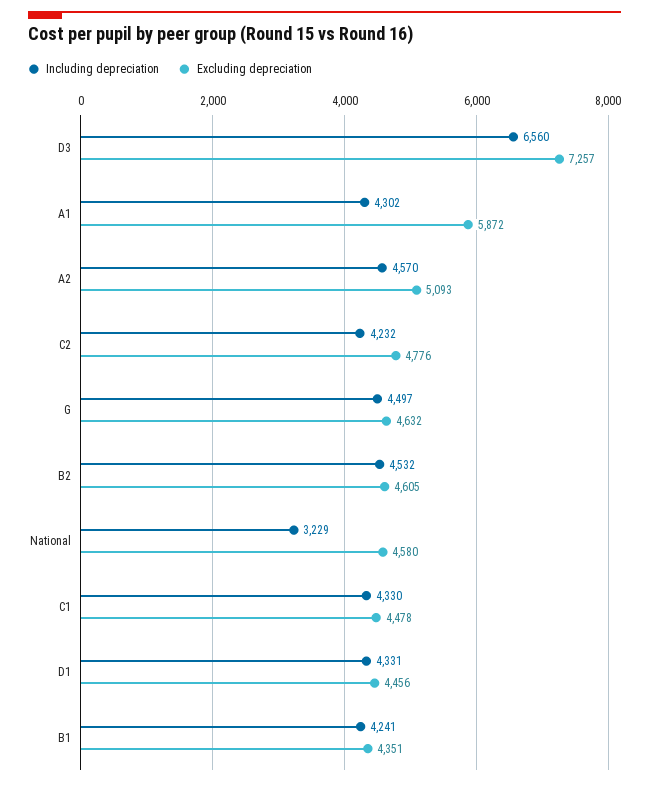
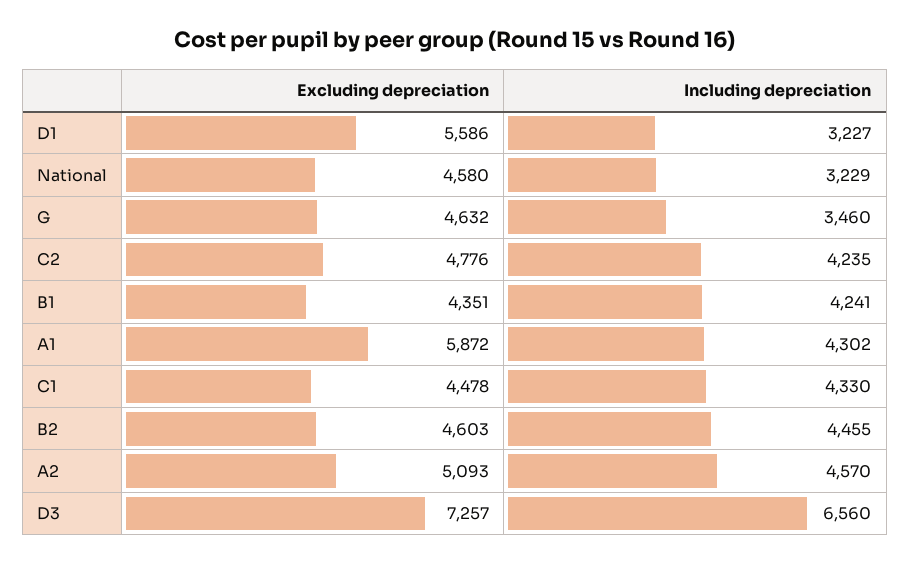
  {
    "Including depreciation": {
      "D3": 6560,
      "A1": 4302,
      "A2": 4570,
-     "C2": 4232,
+     "C2": 4235,
-     "G": 4497,
+     "G": 3460,
-     "B2": 4532,
+     "B2": 4455,
      "National": 3229,
      "C1": 4330,
-     "D1": 4331,
+     "D1": 3227,
      "B1": 4241
    },
    "Excluding depreciation": {
      "D3": 7257,
      "A1": 5872,
      "A2": 5093,
      "C2": 4776,
      "G": 4632,
-     "B2": 4605,
+     "B2": 4603,
      "National": 4580,
      "C1": 4478,
-     "D1": 4456,
+     "D1": 5586,
      "B1": 4351
    }
  }

